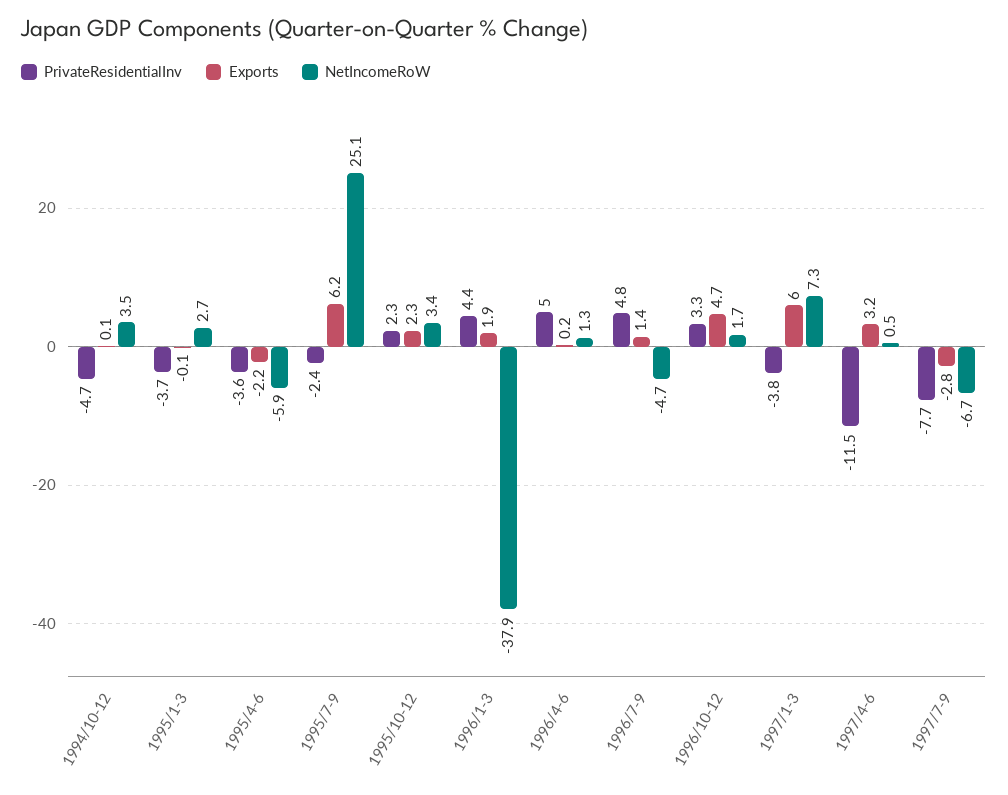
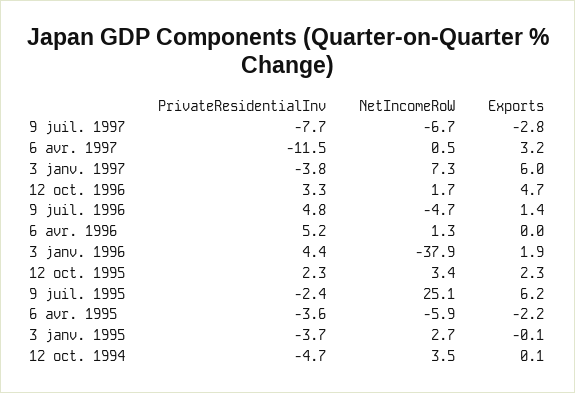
  {
    "PrivateResidentialInv": {
      "1994/10-12": -4.7,
      "1995/1-3": -3.7,
      "1995/4-6": -3.6,
      "1995/7-9": -2.4,
      "1995/10-12": 2.3,
      "1996/1-3": 4.4,
-     "1996/4-6": 5,
+     "1996/4-6": 5.2,
      "1996/7-9": 4.8,
      "1996/10-12": 3.3,
      "1997/1-3": -3.8,
      "1997/4-6": -11.5,
      "1997/7-9": -7.7
    },
    "Exports": {
      "1994/10-12": 0.1,
      "1995/1-3": -0.1,
      "1995/4-6": -2.2,
      "1995/7-9": 6.2,
      "1995/10-12": 2.3,
      "1996/1-3": 1.9,
-     "1996/4-6": 0.2,
+     "1996/4-6": 0,
      "1996/7-9": 1.4,
      "1996/10-12": 4.7,
      "1997/1-3": 6,
      "1997/4-6": 3.2,
      "1997/7-9": -2.8
    },
    "NetIncomeRoW": {
      "1994/10-12": 3.5,
      "1995/1-3": 2.7,
      "1995/4-6": -5.9,
      "1995/7-9": 25.1,
      "1995/10-12": 3.4,
      "1996/1-3": -37.9,
      "1996/4-6": 1.3,
      "1996/7-9": -4.7,
      "1996/10-12": 1.7,
      "1997/1-3": 7.3,
      "1997/4-6": 0.5,
      "1997/7-9": -6.7
    }
  }

